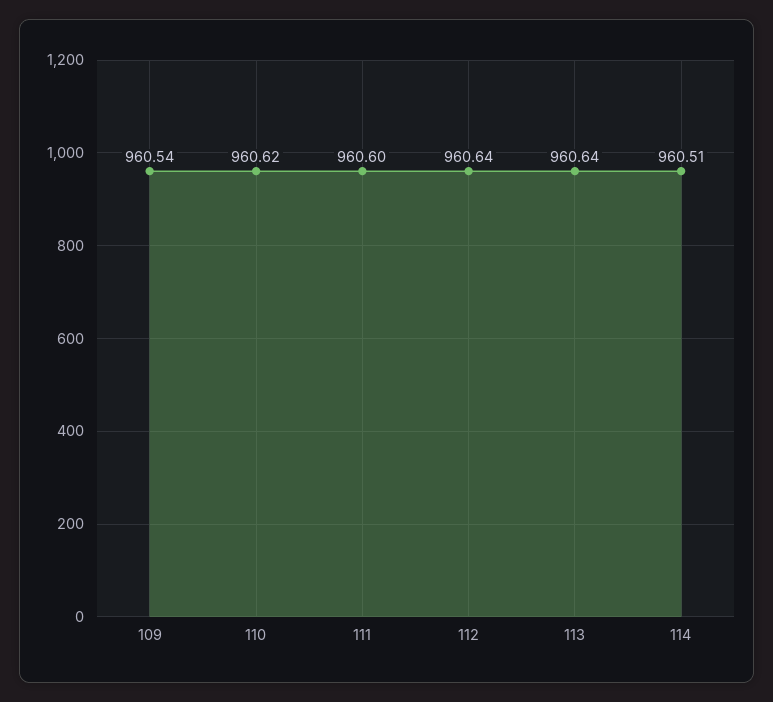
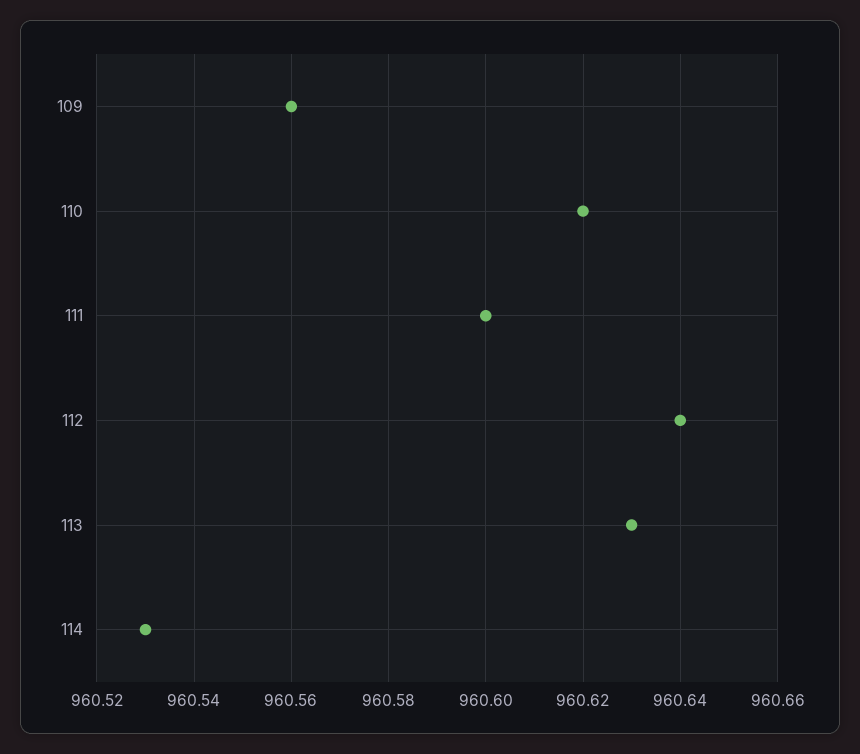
  {
-   "109": 960.54,
+   "109": 960.56,
    "110": 960.62,
    "111": 960.6,
    "112": 960.64,
-   "113": 960.64,
+   "113": 960.63,
-   "114": 960.51
+   "114": 960.53
  }

